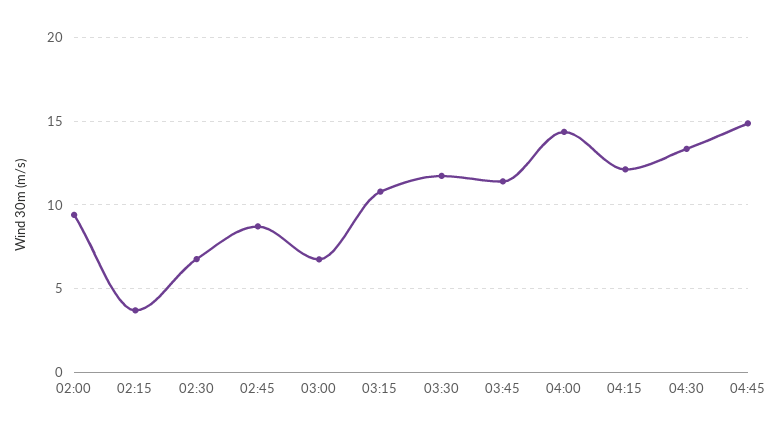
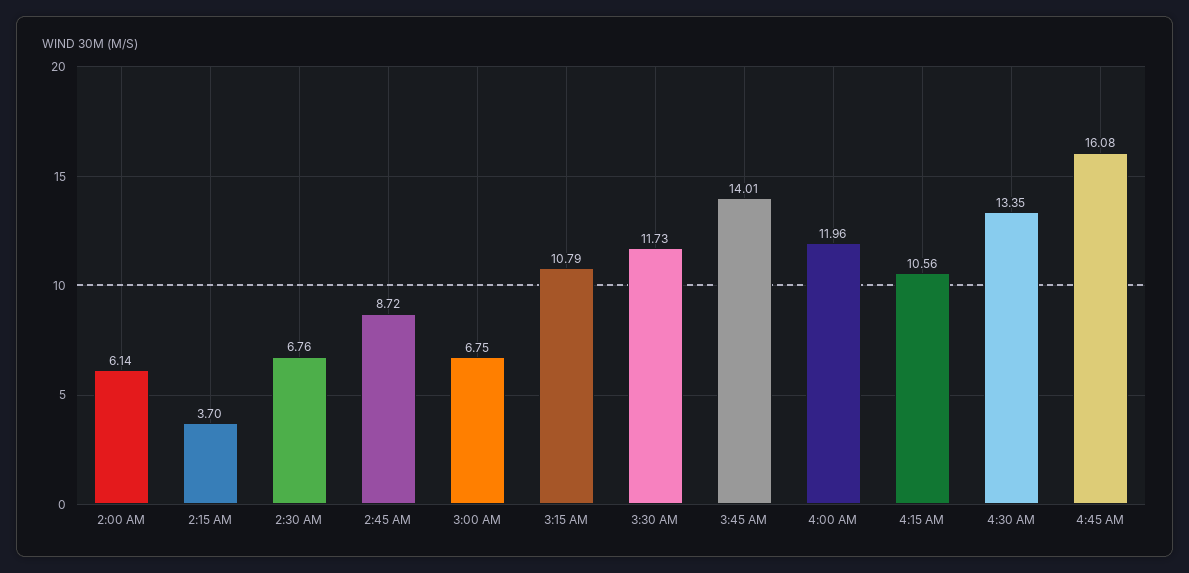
  {
-   "02:00": 9.5,
+   "02:00": 6.14,
    "02:15": 3.7,
    "02:30": 6.76,
    "02:45": 8.72,
    "03:00": 6.75,
    "03:15": 10.79,
    "03:30": 11.73,
-   "03:45": 11.5,
+   "03:45": 14.01,
-   "04:00": 14.5,
+   "04:00": 11.96,
-   "04:15": 12,
+   "04:15": 10.56,
    "04:30": 13.35,
-   "04:45": 15
+   "04:45": 16.08
  }

